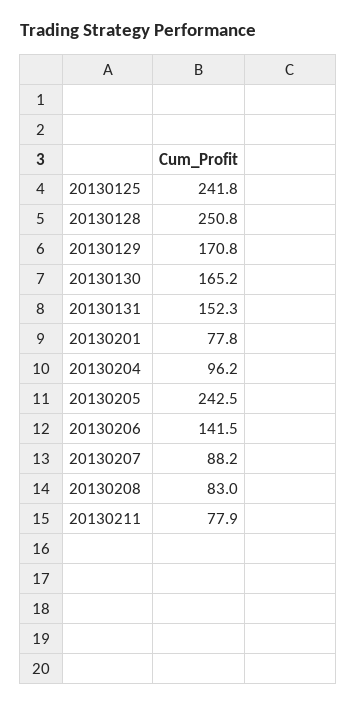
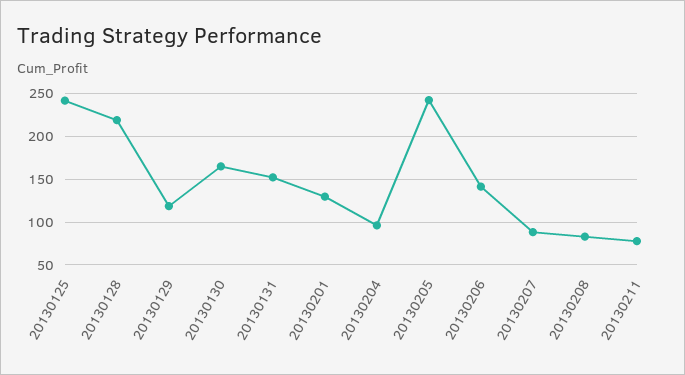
  {
    "20130125": 241.8,
-   "20130128": 250.8,
+   "20130128": 220,
-   "20130129": 170.8,
+   "20130129": 120,
    "20130130": 165.2,
    "20130131": 152.3,
-   "20130201": 77.8,
+   "20130201": 130,
    "20130204": 96.2,
    "20130205": 242.5,
    "20130206": 141.5,
    "20130207": 88.2,
    "20130208": 83,
    "20130211": 77.9
  }

